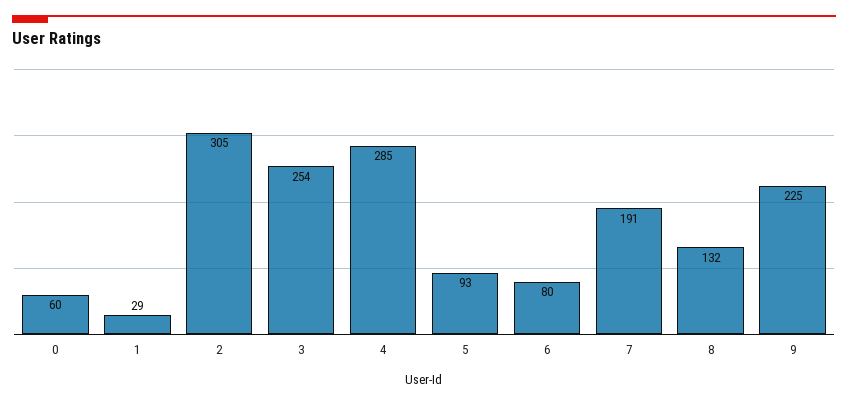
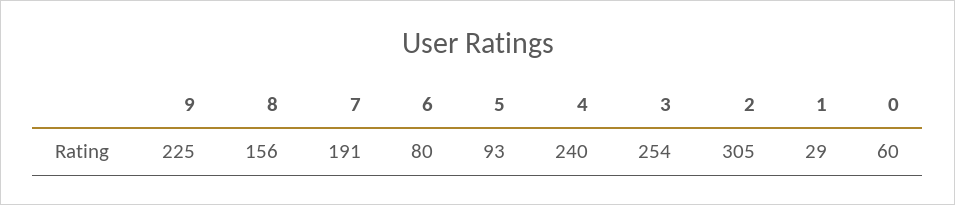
  {
    "0": 60,
    "1": 29,
    "2": 305,
    "3": 254,
-   "4": 285,
+   "4": 240,
    "5": 93,
    "6": 80,
    "7": 191,
-   "8": 132,
+   "8": 156,
    "9": 225
  }

